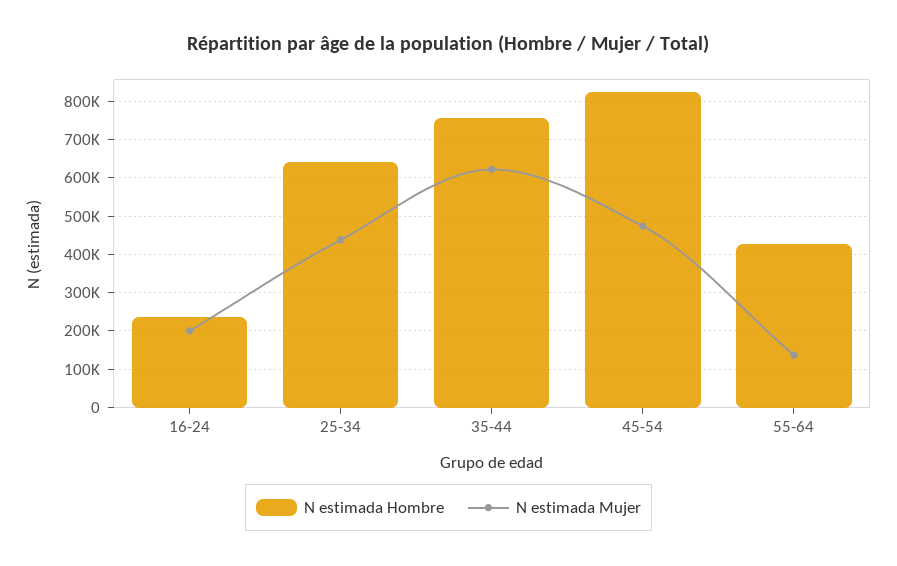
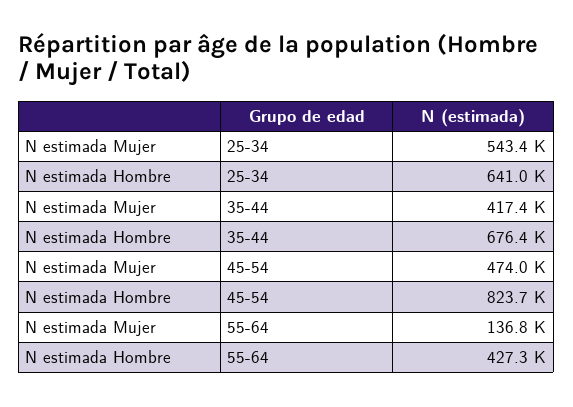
  {
    "N estimada Hombre": {
-     "16-24": 240000,
      "25-34": 641000,
-     "35-44": 760000,
+     "35-44": 676400,
      "45-54": 823700,
      "55-64": 427300
    },
    "N estimada Mujer": {
-     "16-24": 200000,
-     "25-34": 440000,
+     "25-34": 543400,
-     "35-44": 620000,
+     "35-44": 417400,
      "45-54": 474000,
      "55-64": 136800
    }
  }

